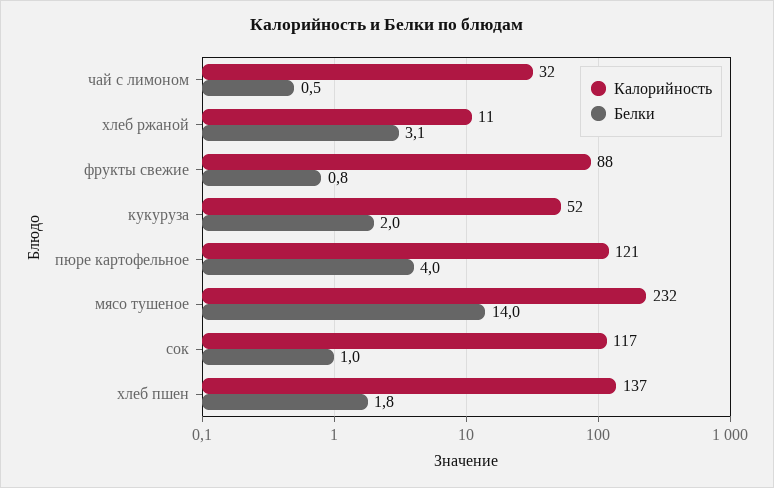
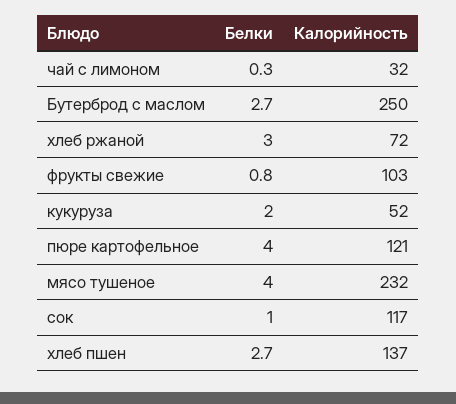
  {
    "Калорийность": {
      "чай с лимоном": 32,
-     "хлеб ржаной": 11,
+     "хлеб ржаной": 72,
-     "фрукты свежие": 88,
+     "фрукты свежие": 103,
      "кукуруза": 52,
      "пюре картофельное": 121,
      "мясо тушеное": 232,
      "сок": 117,
-     "хлеб пшен": 137
+     "хлеб пшен": 137,
+     "Бутерброд с маслом": 250
    },
    "Белки": {
-     "чай с лимоном": 0.5,
+     "чай с лимоном": 0.3,
-     "хлеб ржаной": 3.1,
+     "хлеб ржаной": 3,
      "фрукты свежие": 0.8,
      "кукуруза": 2,
      "пюре картофельное": 4,
-     "мясо тушеное": 14,
+     "мясо тушеное": 4,
      "сок": 1,
-     "хлеб пшен": 1.8
+     "хлеб пшен": 2.7,
+     "Бутерброд с маслом": 2.7
    }
  }

